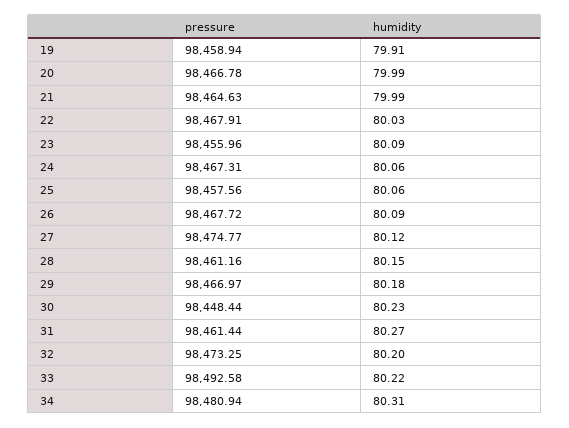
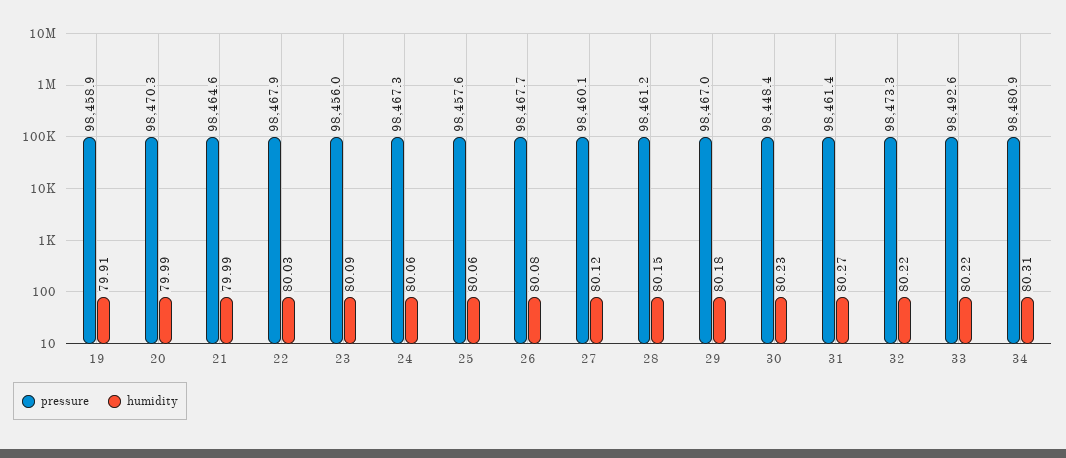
  {
    "pressure": {
      "19": 98458.94,
-     "20": 98466.78,
+     "20": 98470.3,
      "21": 98464.63,
      "22": 98467.91,
      "23": 98455.96,
      "24": 98467.31,
      "25": 98457.56,
      "26": 98467.72,
-     "27": 98474.77,
+     "27": 98460.1,
      "28": 98461.16,
      "29": 98466.97,
      "30": 98448.44,
      "31": 98461.44,
      "32": 98473.25,
      "33": 98492.58,
      "34": 98480.94
    },
    "humidity": {
      "19": 79.91,
      "20": 79.99,
      "21": 79.99,
      "22": 80.03,
      "23": 80.09,
      "24": 80.06,
      "25": 80.06,
-     "26": 80.09,
+     "26": 80.08,
      "27": 80.12,
      "28": 80.15,
      "29": 80.18,
      "30": 80.23,
      "31": 80.27,
-     "32": 80.2,
+     "32": 80.22,
      "33": 80.22,
      "34": 80.31
    }
  }

